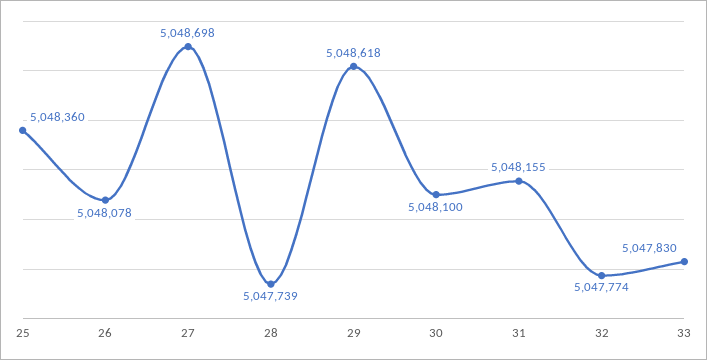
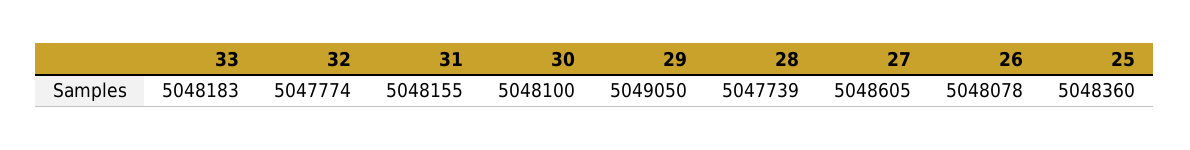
  {
    "25": 5048360,
    "26": 5048078,
-   "27": 5048698,
+   "27": 5048605,
    "28": 5047739,
-   "29": 5048618,
+   "29": 5049050,
    "30": 5048100,
    "31": 5048155,
    "32": 5047774,
-   "33": 5047830
+   "33": 5048183
  }

